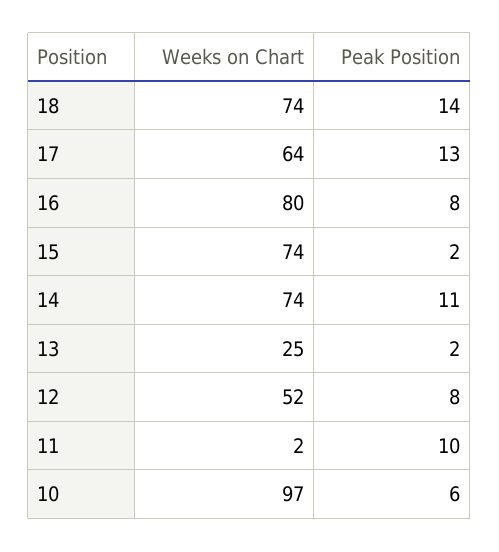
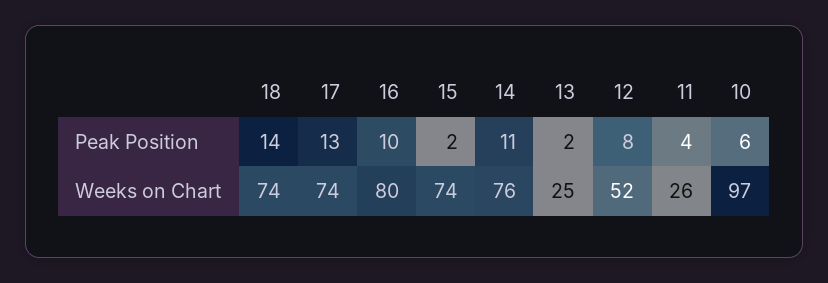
  {
    "Weeks on Chart": {
      "18": 74,
-     "17": 64,
+     "17": 74,
      "16": 80,
      "15": 74,
-     "14": 74,
+     "14": 76,
      "13": 25,
      "12": 52,
-     "11": 2,
+     "11": 26,
      "10": 97
    },
    "Peak Position": {
      "18": 14,
      "17": 13,
-     "16": 8,
+     "16": 10,
      "15": 2,
      "14": 11,
      "13": 2,
      "12": 8,
-     "11": 10,
+     "11": 4,
      "10": 6
    }
  }

